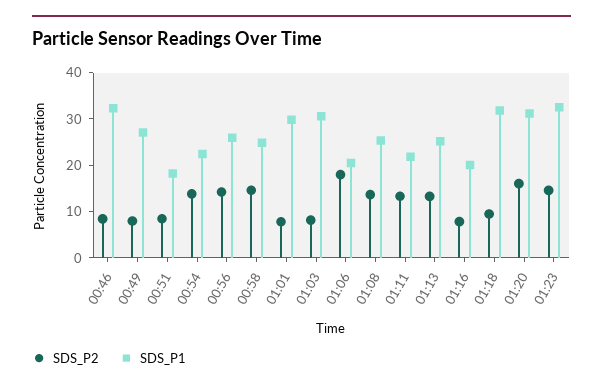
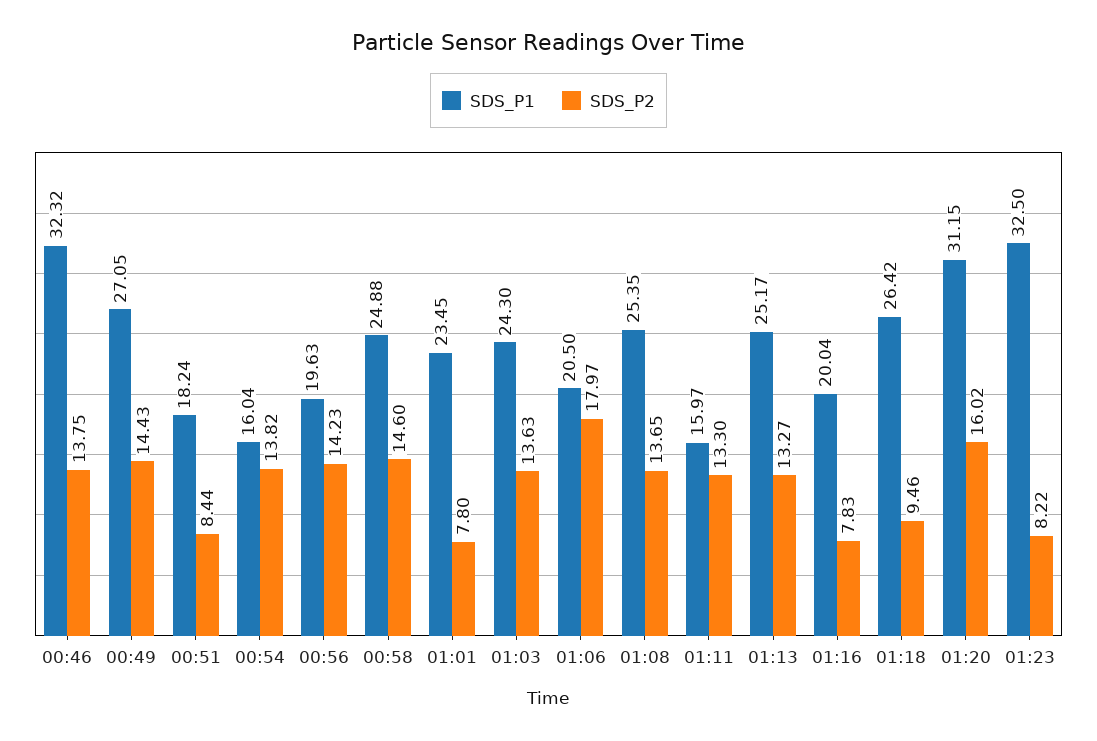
  {
    "SDS_P2": {
-     "00:46": 8,
+     "00:46": 13.75,
-     "00:49": 8,
+     "00:49": 14.43,
      "00:51": 8.44,
      "00:54": 13.82,
      "00:56": 14.23,
      "00:58": 14.6,
      "01:01": 7.8,
-     "01:03": 8,
+     "01:03": 13.63,
      "01:06": 17.97,
      "01:08": 13.65,
      "01:11": 13.3,
      "01:13": 13.27,
      "01:16": 7.83,
      "01:18": 9.46,
      "01:20": 16.02,
-     "01:23": 14
+     "01:23": 8.22
    },
    "SDS_P1": {
      "00:46": 32.32,
      "00:49": 27.05,
      "00:51": 18.24,
-     "00:54": 22,
+     "00:54": 16.04,
-     "00:56": 26,
+     "00:56": 19.63,
      "00:58": 24.88,
-     "01:01": 30,
+     "01:01": 23.45,
-     "01:03": 30,
+     "01:03": 24.3,
      "01:06": 20.5,
      "01:08": 25.35,
-     "01:11": 22,
+     "01:11": 15.97,
      "01:13": 25.17,
      "01:16": 20.04,
-     "01:18": 32,
+     "01:18": 26.42,
      "01:20": 31.15,
      "01:23": 32.5
    }
  }

